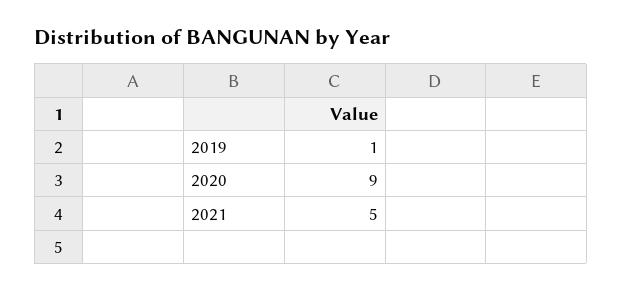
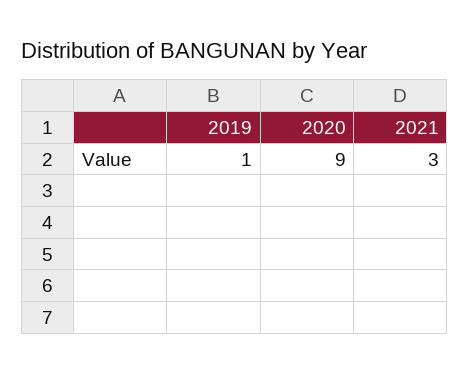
  {
    "2019": 1,
    "2020": 9,
-   "2021": 5
+   "2021": 3
  }

